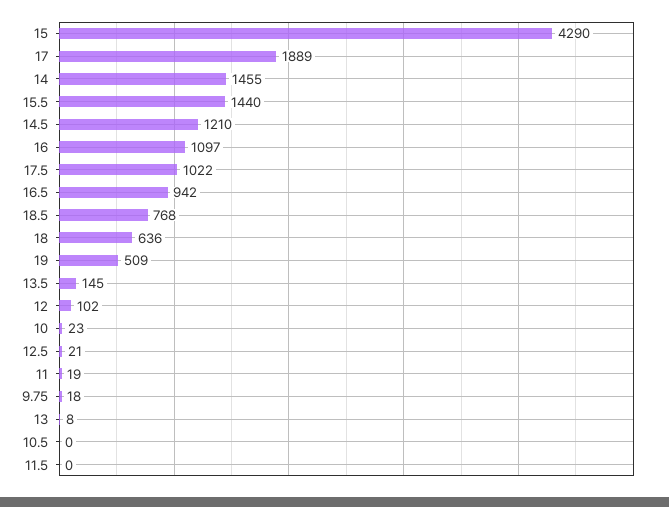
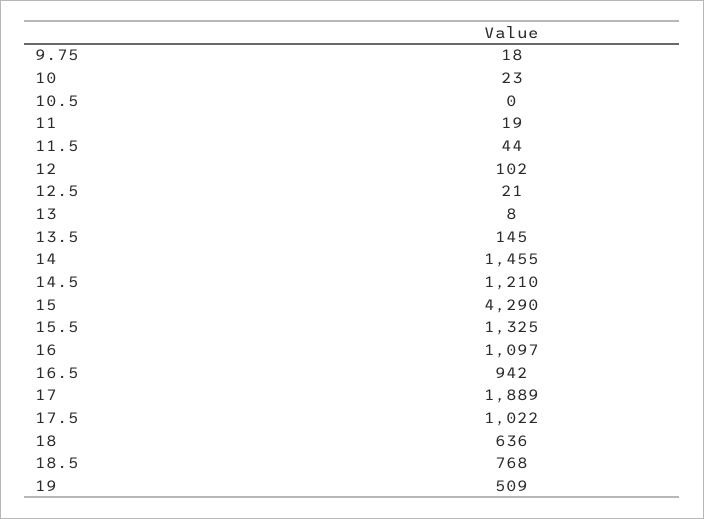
  {
    "15": 4290,
    "17": 1889,
    "14": 1455,
-   "15.5": 1440,
+   "15.5": 1325,
    "14.5": 1210,
    "16": 1097,
    "17.5": 1022,
    "16.5": 942,
    "18.5": 768,
    "18": 636,
    "19": 509,
    "13.5": 145,
    "12": 102,
    "10": 23,
    "12.5": 21,
    "11": 19,
    "9.75": 18,
    "13": 8,
    "10.5": 0,
-   "11.5": 0
+   "11.5": 44
  }

